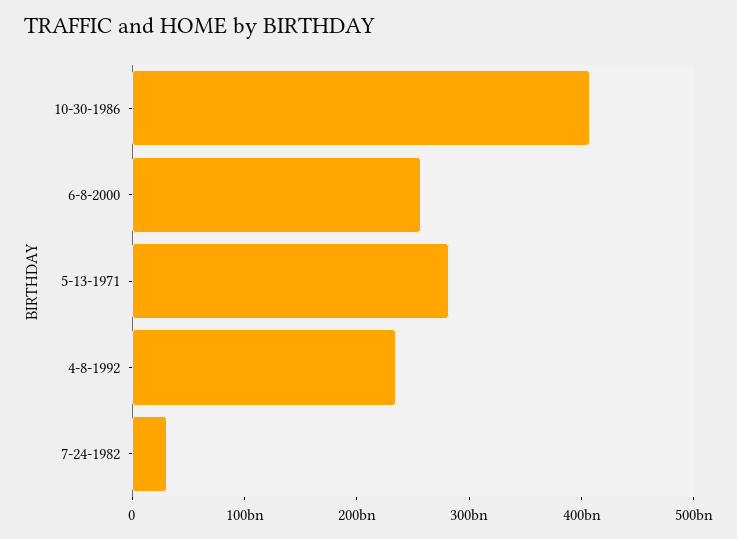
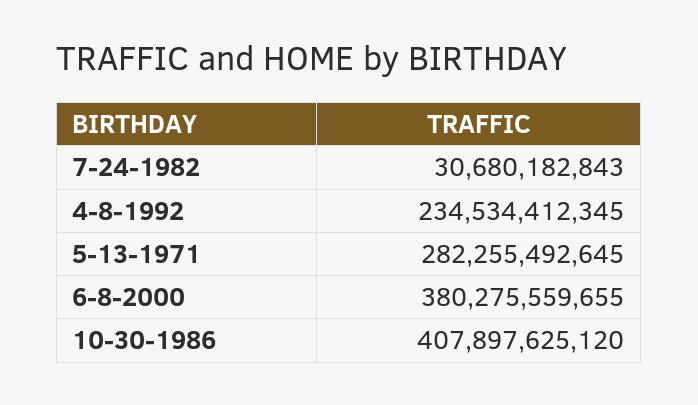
  {
    "10-30-1986": 407897625120,
-   "6-8-2000": 260000000000,
+   "6-8-2000": 380275559655,
    "5-13-1971": 282255492645,
    "4-8-1992": 234534412345,
    "7-24-1982": 30680182843
  }

